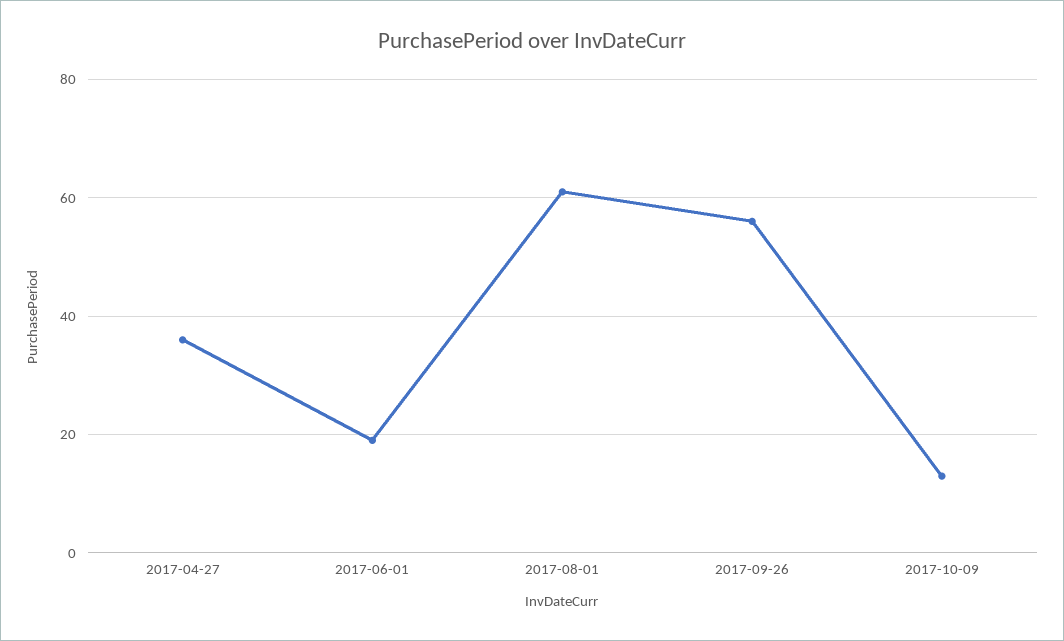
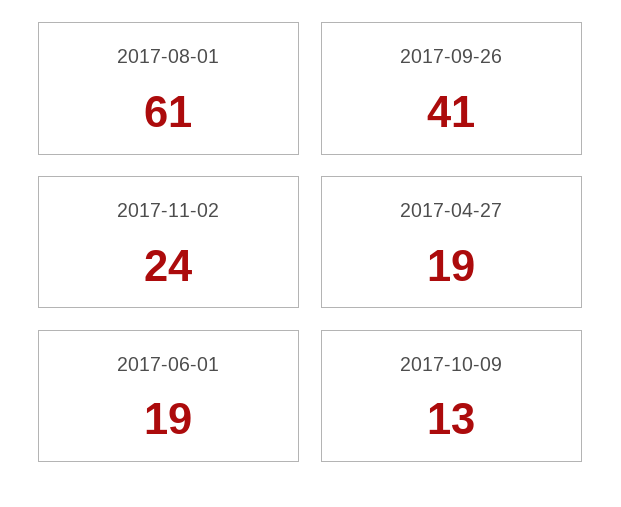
  {
-   "2017-04-27": 35,
+   "2017-04-27": 19,
    "2017-06-01": 19,
    "2017-08-01": 61,
-   "2017-09-26": 55,
+   "2017-09-26": 41,
-   "2017-10-09": 13
+   "2017-10-09": 13,
+   "2017-11-02": 24
  }

